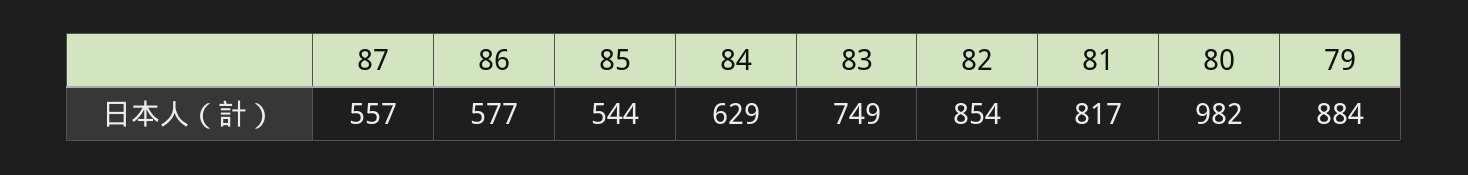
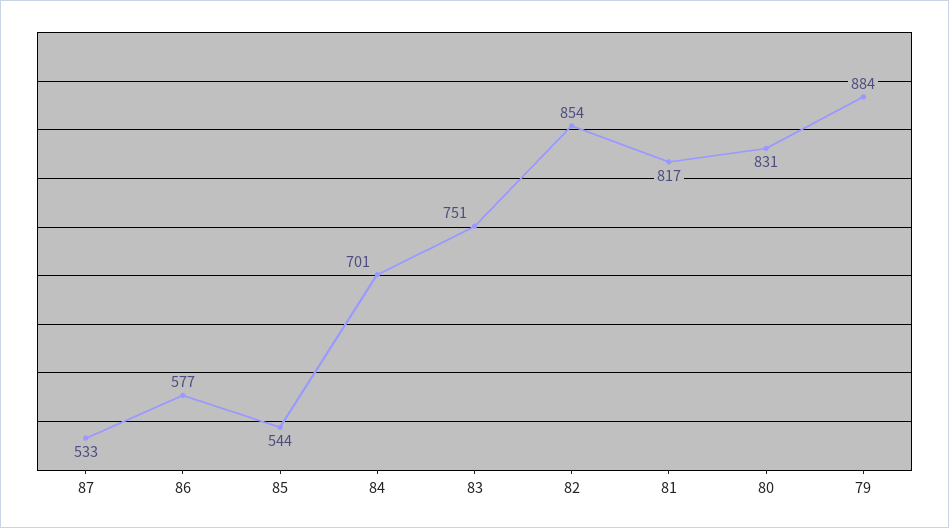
  {
-   "87": 557,
+   "87": 533,
    "86": 577,
    "85": 544,
-   "84": 629,
+   "84": 701,
-   "83": 749,
+   "83": 751,
    "82": 854,
    "81": 817,
-   "80": 982,
+   "80": 831,
    "79": 884
  }

